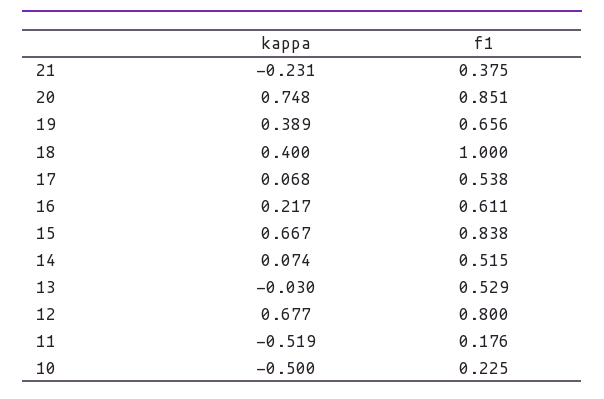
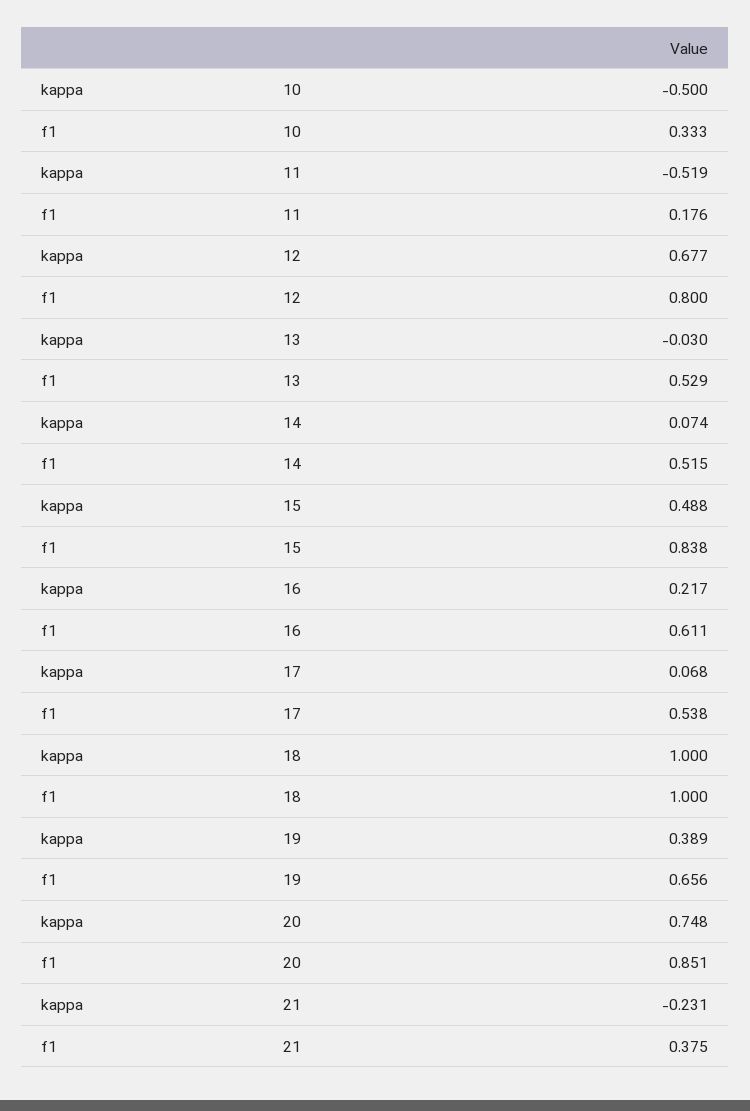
  {
    "kappa": {
      "21": -0.231,
      "20": 0.748,
      "19": 0.389,
-     "18": 0.4,
+     "18": 1,
      "17": 0.068,
      "16": 0.217,
-     "15": 0.667,
+     "15": 0.488,
      "14": 0.074,
      "13": -0.03,
      "12": 0.677,
      "11": -0.519,
      "10": -0.5
    },
    "f1": {
      "21": 0.375,
      "20": 0.851,
      "19": 0.656,
      "18": 1,
      "17": 0.538,
      "16": 0.611,
      "15": 0.838,
      "14": 0.515,
      "13": 0.529,
      "12": 0.8,
      "11": 0.176,
-     "10": 0.225
+     "10": 0.333
    }
  }

